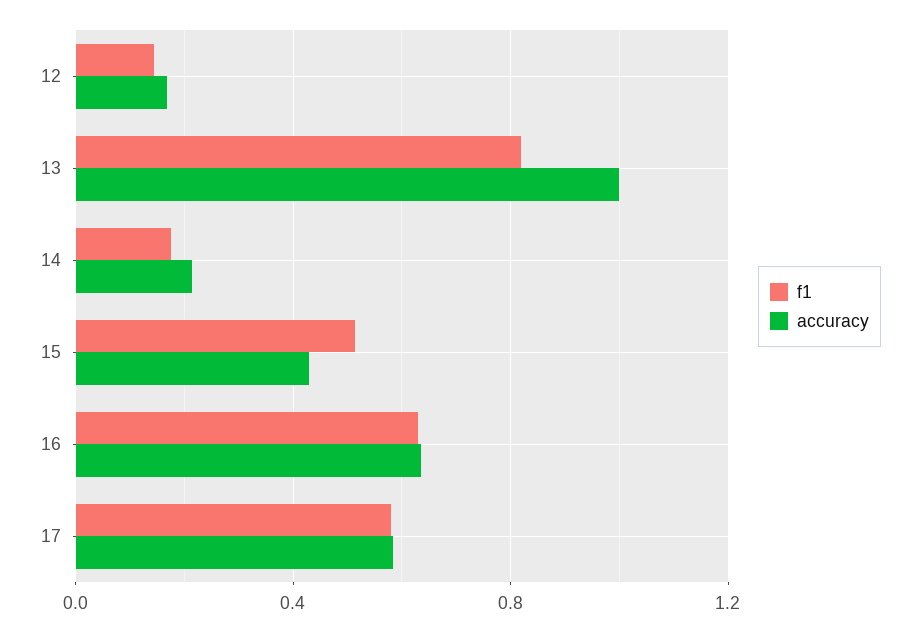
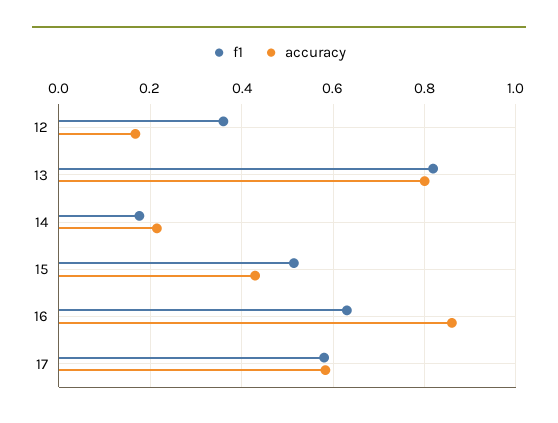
  {
    "f1": {
-     "12": 0.15,
+     "12": 0.36,
      "13": 0.82,
      "14": 0.18,
      "15": 0.52,
      "16": 0.64,
      "17": 0.58
    },
    "accuracy": {
      "12": 0.16,
-     "13": 1,
+     "13": 0.8,
      "14": 0.22,
      "15": 0.42,
-     "16": 0.65,
+     "16": 0.86,
      "17": 0.58
    }
  }

